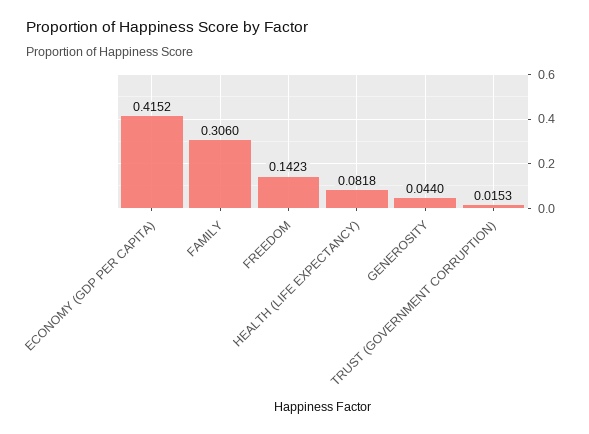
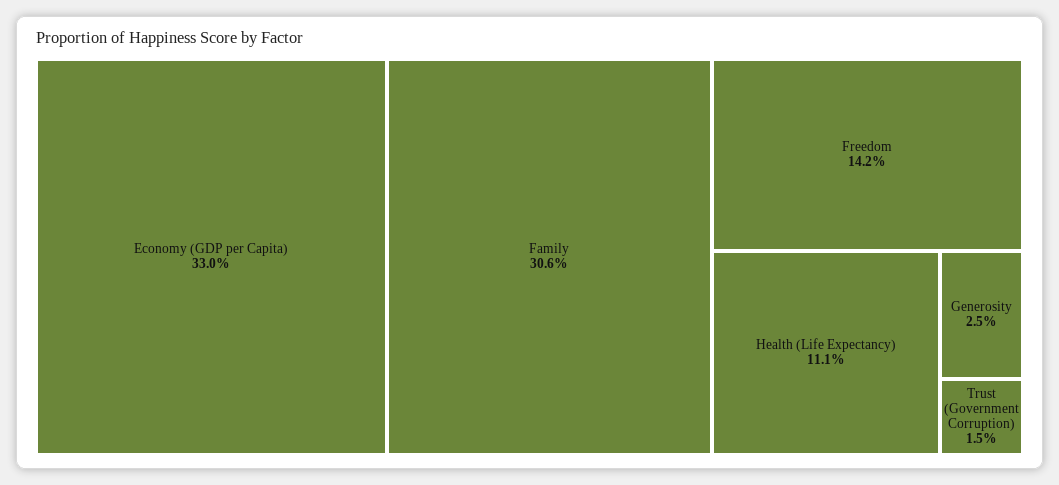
  {
-   "ECONOMY (GDP PER CAPITA)": 0.4152,
+   "ECONOMY (GDP PER CAPITA)": 0.33,
    "FAMILY": 0.306,
    "FREEDOM": 0.1423,
-   "HEALTH (LIFE EXPECTANCY)": 0.0818,
+   "HEALTH (LIFE EXPECTANCY)": 0.111,
-   "GENEROSITY": 0.044,
+   "GENEROSITY": 0.025,
    "TRUST (GOVERNMENT CORRUPTION)": 0.0153
  }

